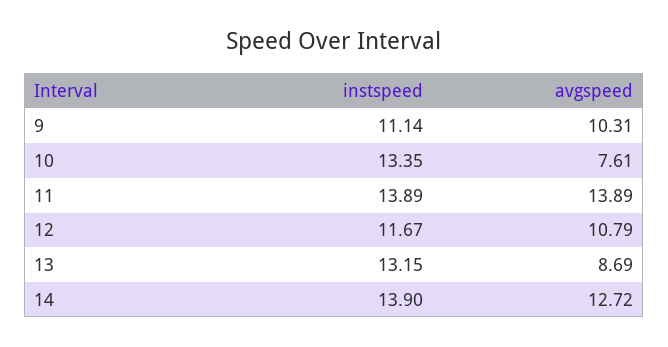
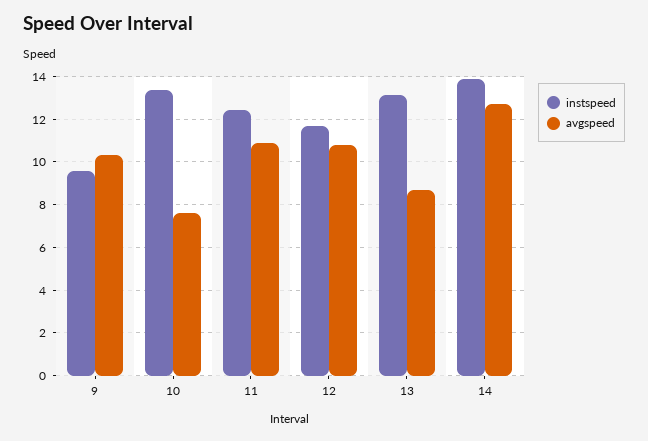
  {
    "instspeed": {
-     "9": 11.14,
+     "9": 9.5,
      "10": 13.35,
-     "11": 13.89,
+     "11": 12.5,
      "12": 11.67,
      "13": 13.15,
      "14": 13.9
    },
    "avgspeed": {
      "9": 10.31,
      "10": 7.61,
-     "11": 13.89,
+     "11": 11,
      "12": 10.79,
      "13": 8.69,
      "14": 12.72
    }
  }

